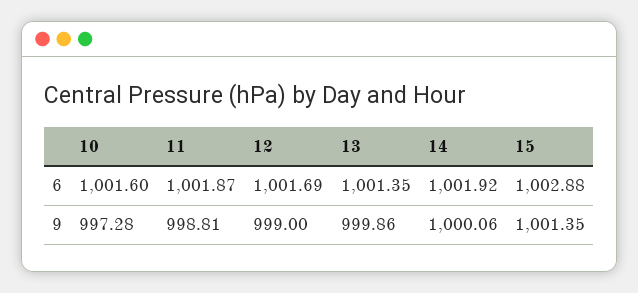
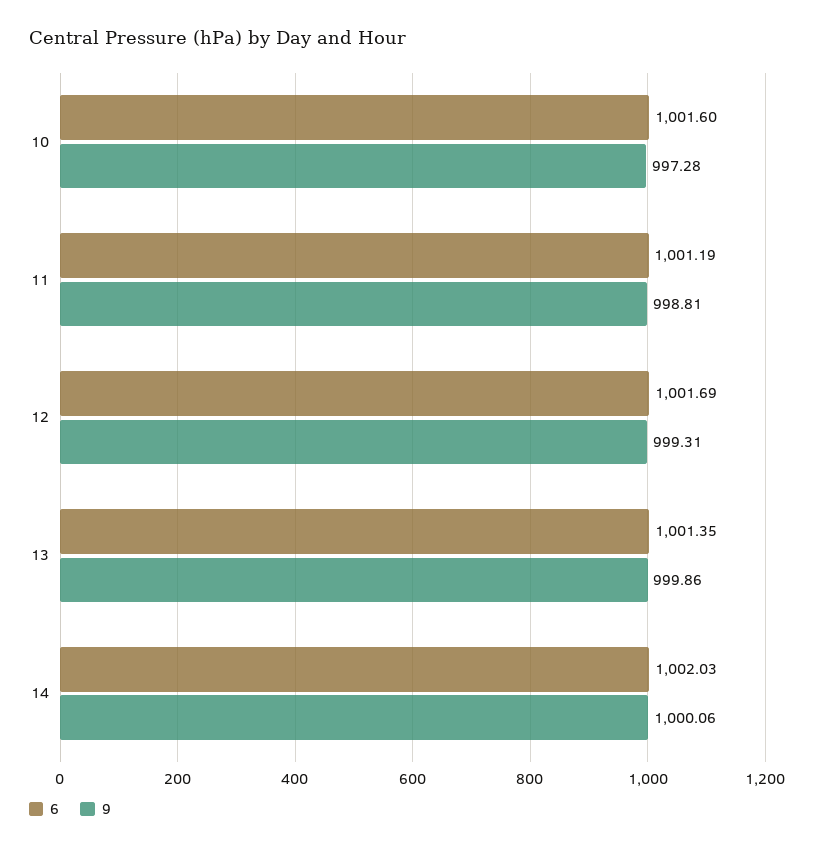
  {
    "6": {
      "10": 1001.6,
-     "11": 1001.87,
+     "11": 1001.19,
      "12": 1001.69,
      "13": 1001.35,
-     "14": 1001.92,
+     "14": 1002.03
-     "15": 1002.88
    },
    "9": {
      "10": 997.28,
      "11": 998.81,
-     "12": 999,
+     "12": 999.31,
      "13": 999.86,
-     "14": 1000.06,
+     "14": 1000.06
-     "15": 1001.35
    }
  }

